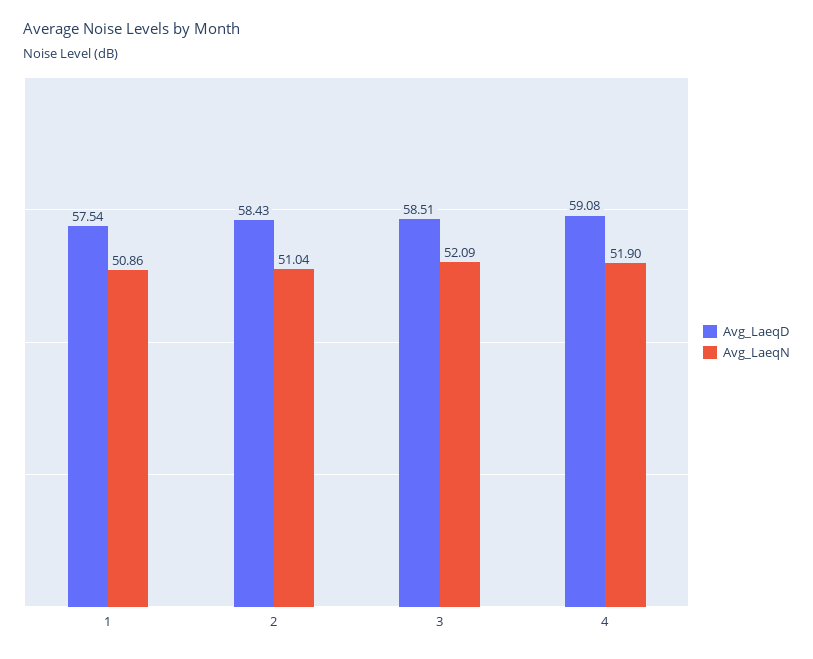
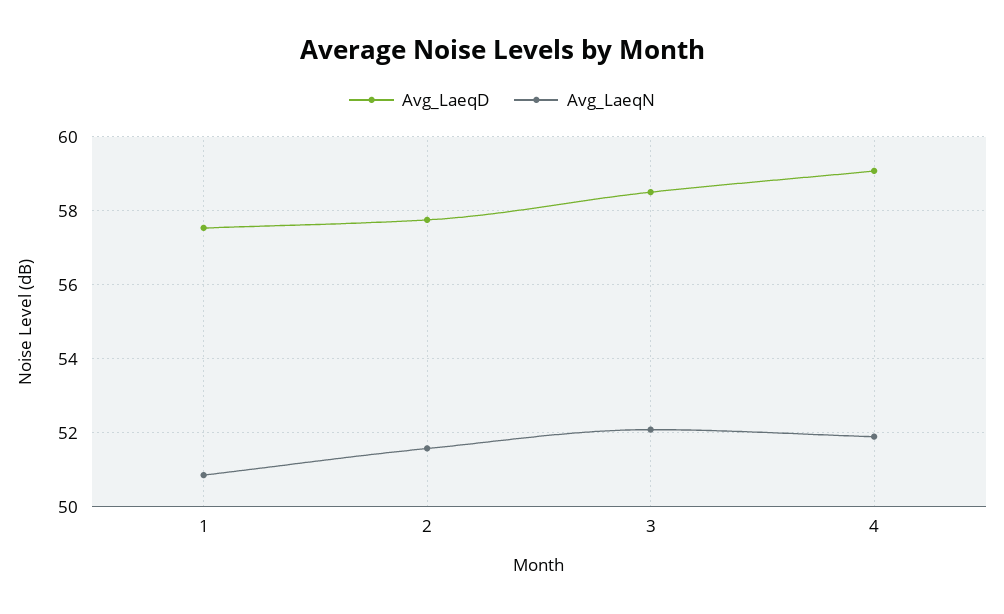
  {
    "Avg_LaeqD": {
      "1": 57.54,
-     "2": 58.43,
+     "2": 57.8,
      "3": 58.51,
      "4": 59.08
    },
    "Avg_LaeqN": {
      "1": 50.86,
-     "2": 51.04,
+     "2": 51.6,
      "3": 52.09,
      "4": 51.9
    }
  }

